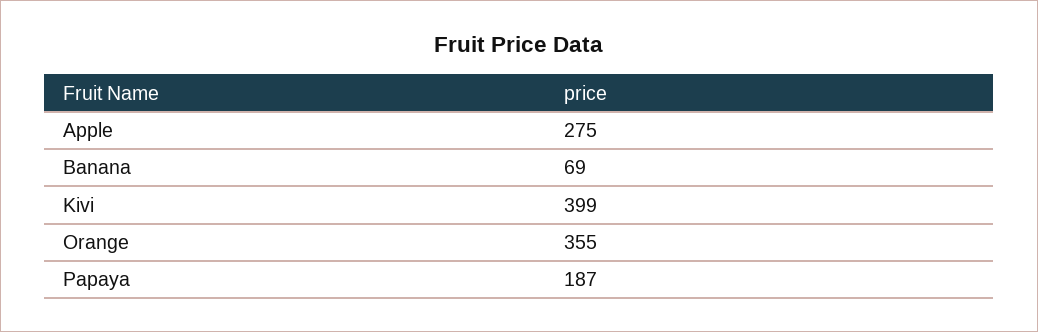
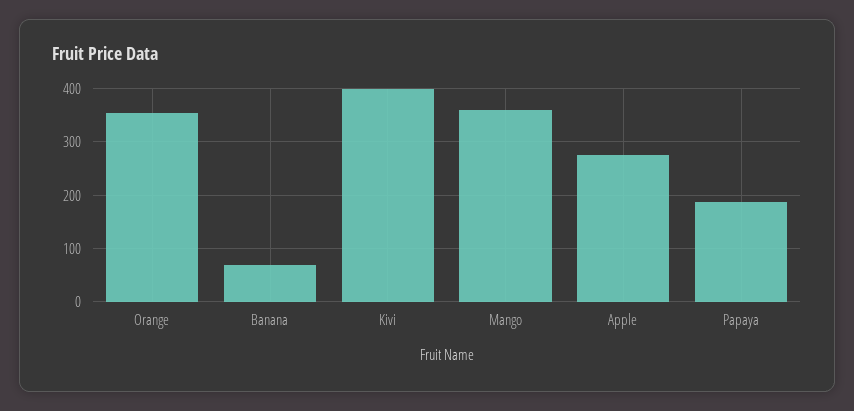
  {
    "Apple": 275,
    "Banana": 69,
    "Kivi": 399,
    "Orange": 355,
-   "Papaya": 187
+   "Papaya": 187,
+   "Mango": 360
  }

